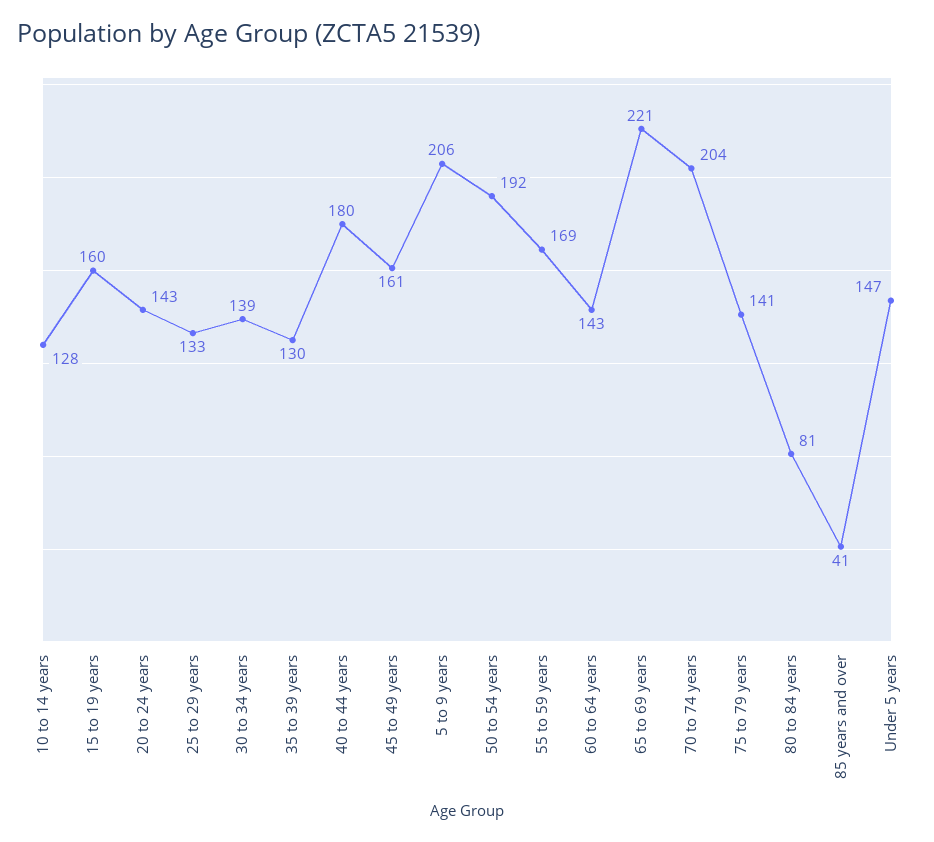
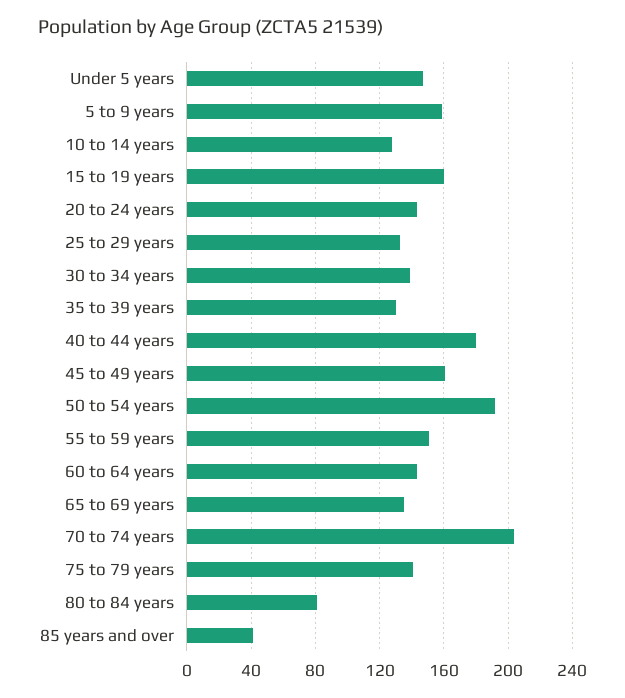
  {
    "10 to 14 years": 128,
    "15 to 19 years": 160,
    "20 to 24 years": 143,
    "25 to 29 years": 133,
    "30 to 34 years": 139,
    "35 to 39 years": 130,
    "40 to 44 years": 180,
    "45 to 49 years": 161,
-   "5 to 9 years": 206,
+   "5 to 9 years": 160,
    "50 to 54 years": 192,
-   "55 to 59 years": 169,
+   "55 to 59 years": 150,
    "60 to 64 years": 143,
-   "65 to 69 years": 221,
+   "65 to 69 years": 135,
    "70 to 74 years": 204,
    "75 to 79 years": 141,
    "80 to 84 years": 81,
    "85 years and over": 41,
    "Under 5 years": 147
  }

